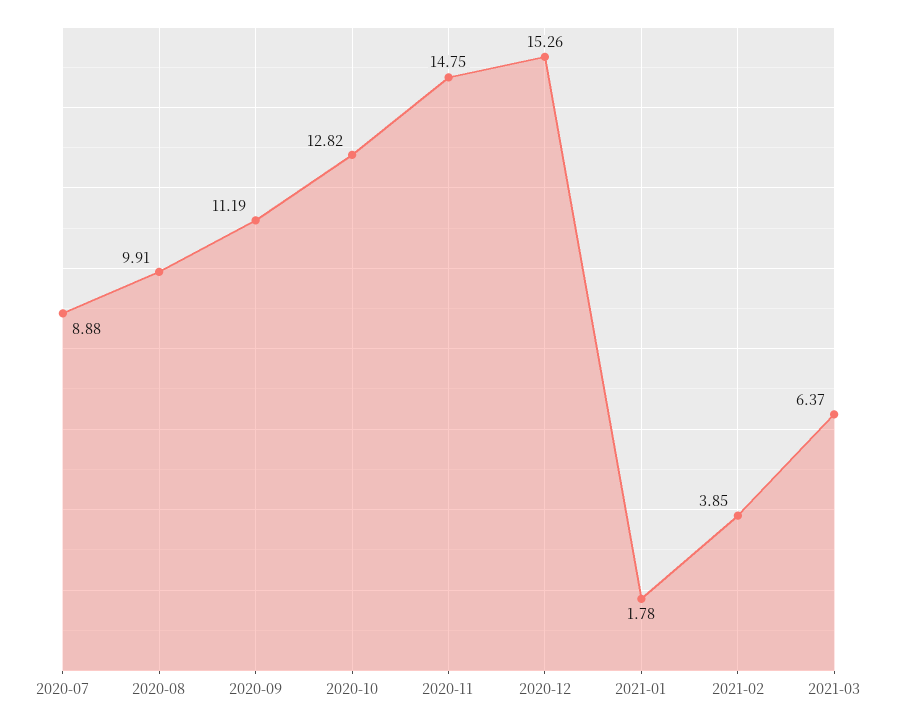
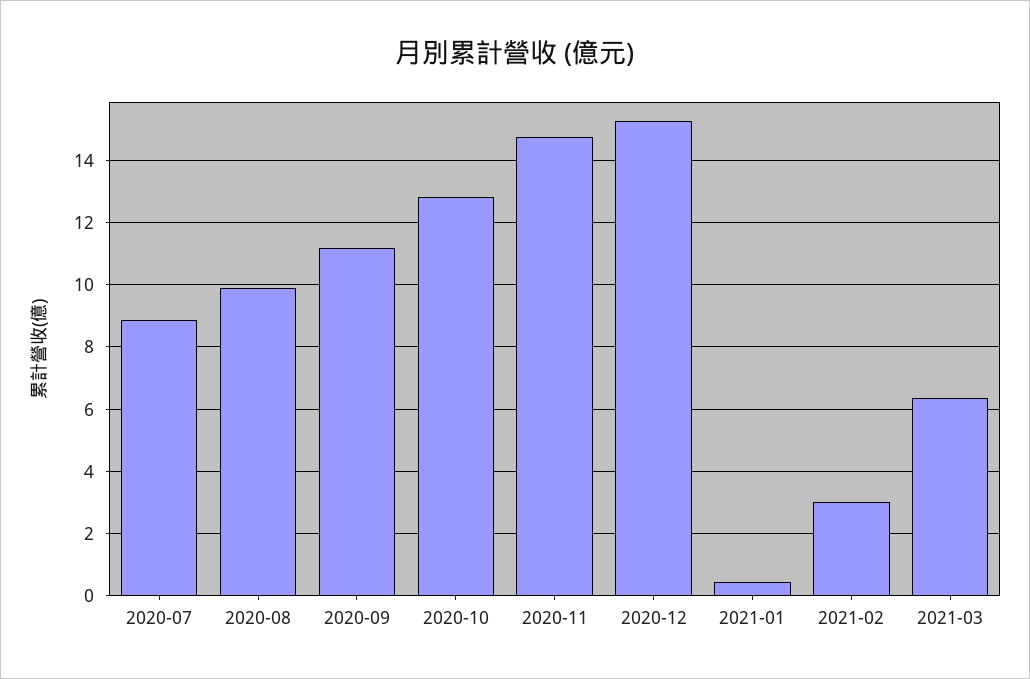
  {
    "2020-07": 8.88,
    "2020-08": 9.91,
    "2020-09": 11.19,
    "2020-10": 12.82,
    "2020-11": 14.75,
    "2020-12": 15.26,
-   "2021-01": 1.78,
+   "2021-01": 0.4,
-   "2021-02": 3.85,
+   "2021-02": 3,
    "2021-03": 6.37
  }

